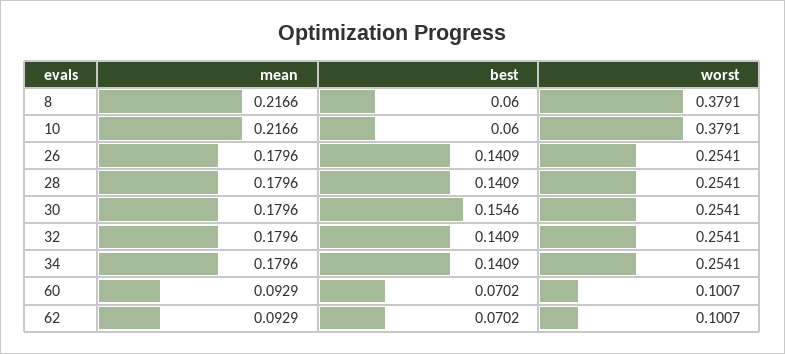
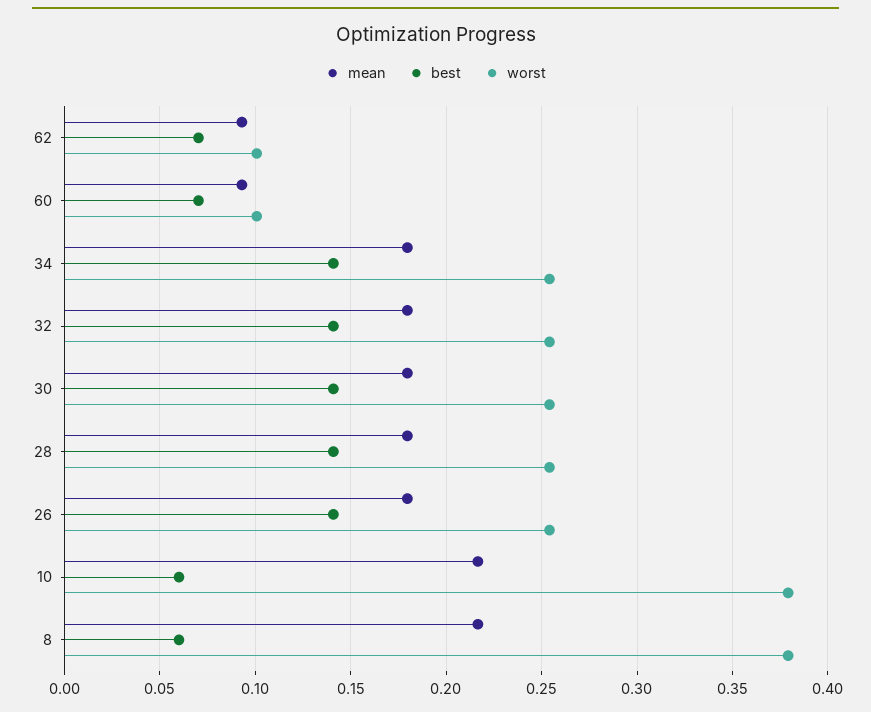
  {
    "mean": {
      "8": 0.2166,
      "10": 0.2166,
      "26": 0.1796,
      "28": 0.1796,
      "30": 0.1796,
      "32": 0.1796,
      "34": 0.1796,
      "60": 0.0929,
      "62": 0.0929
    },
    "best": {
      "8": 0.06,
      "10": 0.06,
      "26": 0.1409,
      "28": 0.1409,
-     "30": 0.1546,
+     "30": 0.14,
      "32": 0.1409,
      "34": 0.1409,
      "60": 0.0702,
      "62": 0.0702
    },
    "worst": {
      "8": 0.3791,
      "10": 0.3791,
      "26": 0.2541,
      "28": 0.2541,
      "30": 0.2541,
      "32": 0.2541,
      "34": 0.2541,
      "60": 0.1007,
      "62": 0.1007
    }
  }

